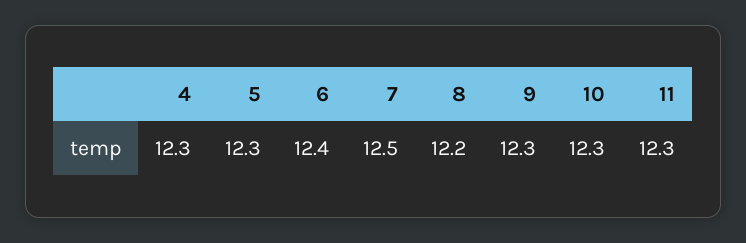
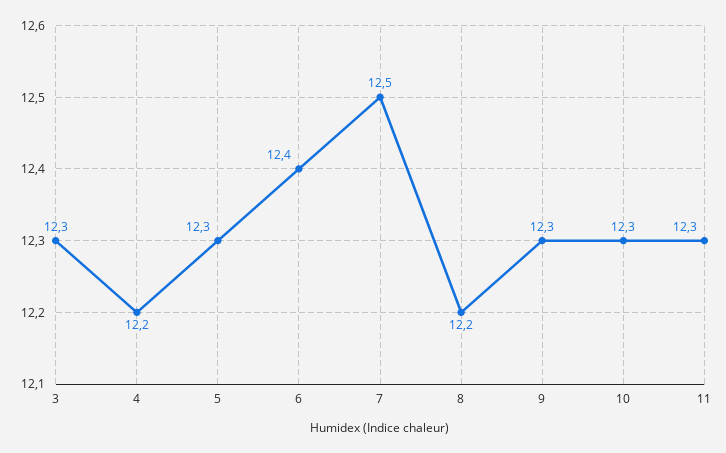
  {
-   "4": 12.3,
+   "4": 12.2,
    "5": 12.3,
    "6": 12.4,
    "7": 12.5,
    "8": 12.2,
    "9": 12.3,
    "10": 12.3,
-   "11": 12.3
+   "11": 12.3,
+   "3": 12.3
  }

